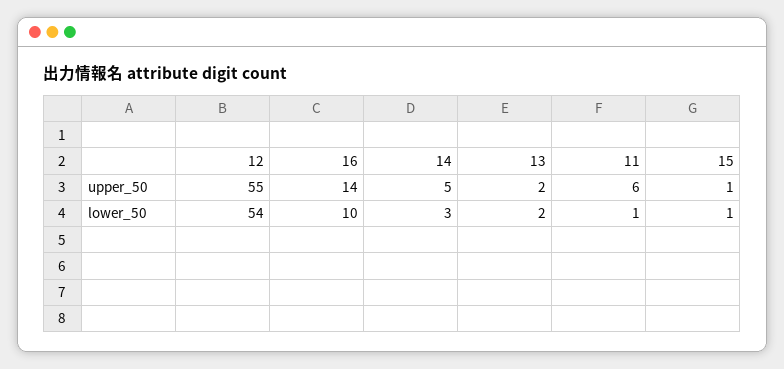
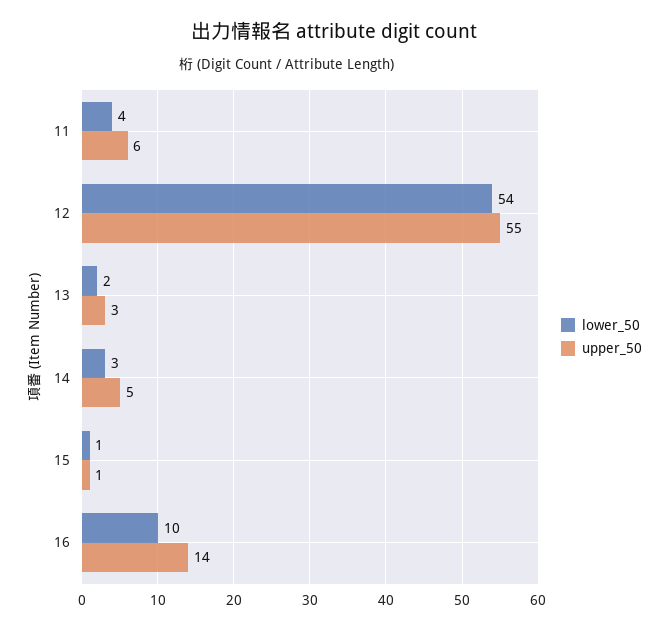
  {
    "upper_50": {
      "12": 55,
      "16": 14,
      "14": 5,
-     "13": 2,
+     "13": 3,
      "11": 6,
      "15": 1
    },
    "lower_50": {
      "12": 54,
      "16": 10,
      "14": 3,
      "13": 2,
-     "11": 1,
+     "11": 4,
      "15": 1
    }
  }

